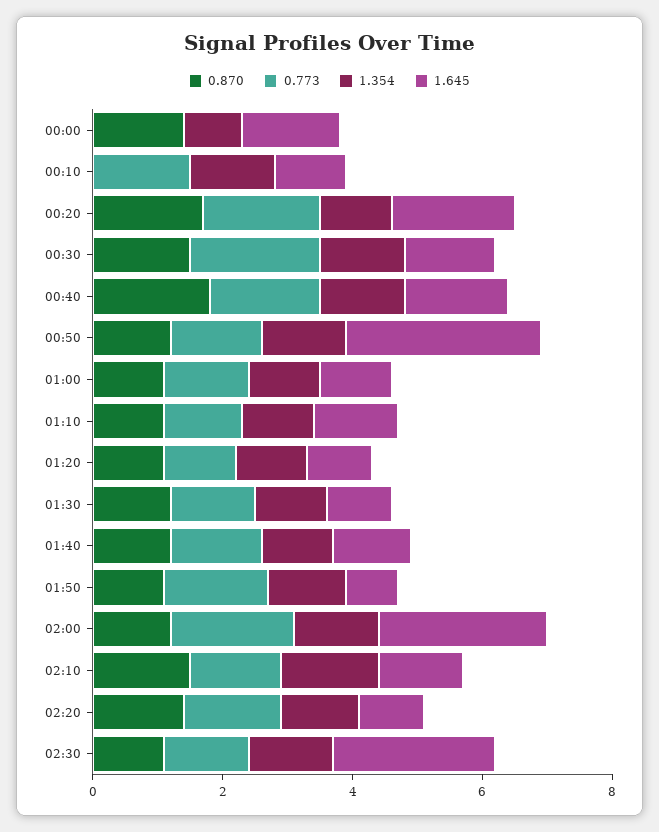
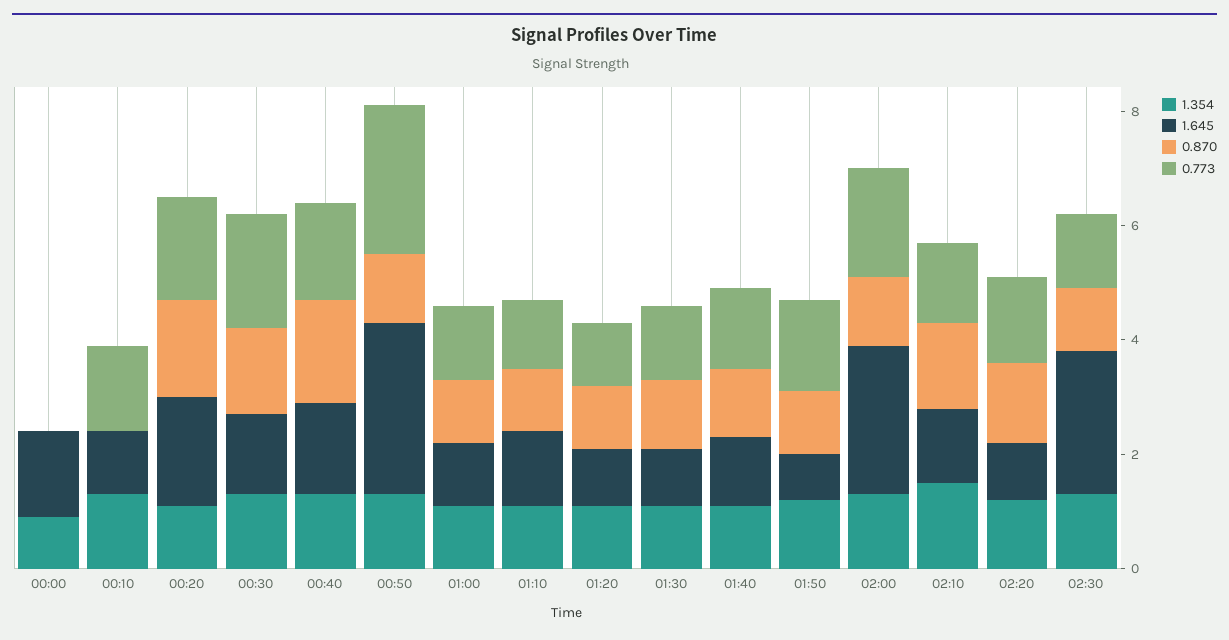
  {
    "0.870": {
-     "00:00": 1.5,
+     "00:00": 0,
      "00:10": 0,
      "00:20": 1.5,
      "00:30": 1.5,
      "00:40": 2,
      "00:50": 1,
      "01:00": 1,
      "01:10": 1,
      "01:20": 1,
      "01:30": 1,
      "01:40": 1,
      "01:50": 1,
      "02:00": 1,
      "02:10": 1.5,
      "02:20": 1.5,
      "02:30": 1
    },
    "0.773": {
      "00:00": 0,
      "00:10": 1.5,
      "00:20": 2,
      "00:30": 2,
      "00:40": 1.5,
-     "00:50": 1.5,
+     "00:50": 2.5,
      "01:00": 1.5,
      "01:10": 1,
      "01:20": 1,
      "01:30": 1.5,
      "01:40": 1.5,
      "01:50": 1.5,
      "02:00": 2,
      "02:10": 1.5,
      "02:20": 1.5,
      "02:30": 1.5
    },
    "1.354": {
      "00:00": 1,
      "00:10": 1.5,
      "00:20": 1,
      "00:30": 1.5,
      "00:40": 1.5,
      "00:50": 1.5,
      "01:00": 1,
      "01:10": 1,
      "01:20": 1,
      "01:30": 1,
      "01:40": 1,
      "01:50": 1,
      "02:00": 1.5,
      "02:10": 1.5,
      "02:20": 1,
      "02:30": 1.5
    },
    "1.645": {
      "00:00": 1.5,
      "00:10": 1,
      "00:20": 2,
      "00:30": 1.5,
      "00:40": 1.5,
      "00:50": 3,
      "01:00": 1,
      "01:10": 1.5,
      "01:20": 1,
      "01:30": 1,
      "01:40": 1,
      "01:50": 1,
      "02:00": 2.5,
      "02:10": 1.5,
      "02:20": 1,
      "02:30": 2.5
    }
  }

